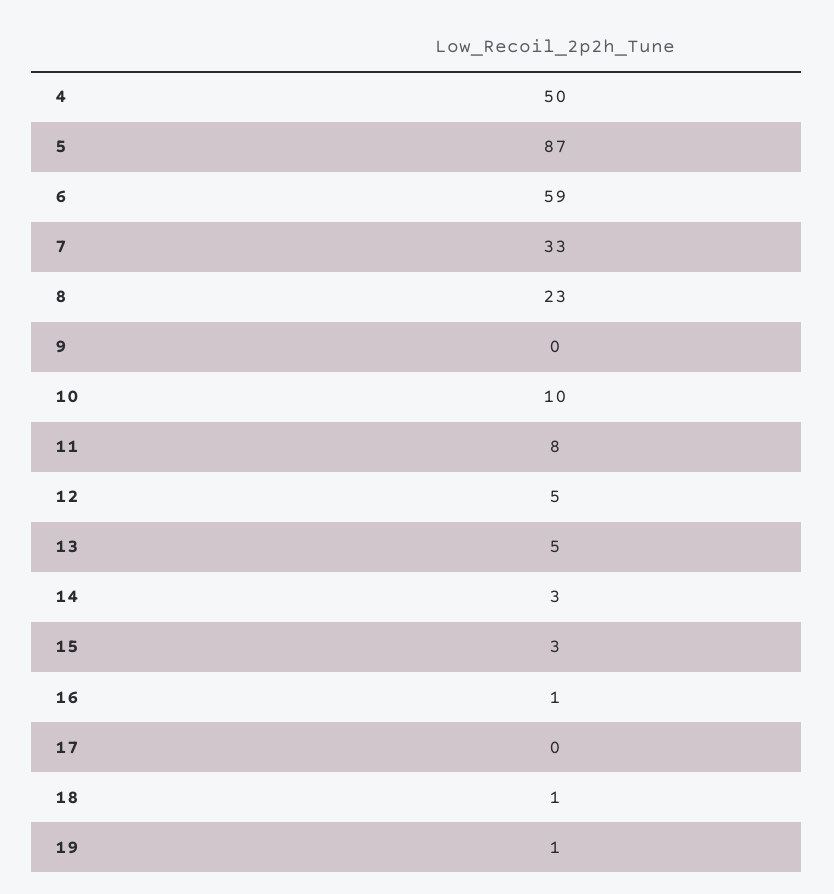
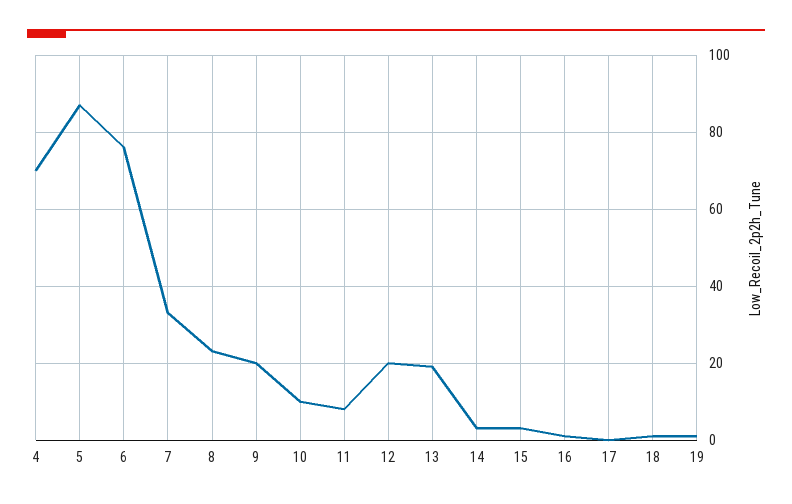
  {
-   "4": 50,
+   "4": 70,
    "5": 87,
-   "6": 59,
+   "6": 75,
    "7": 33,
    "8": 23,
-   "9": 0,
+   "9": 20,
    "10": 10,
    "11": 8,
-   "12": 5,
+   "12": 20,
-   "13": 5,
+   "13": 20,
    "14": 3,
    "15": 3,
    "16": 1,
    "17": 0,
    "18": 1,
    "19": 1
  }

